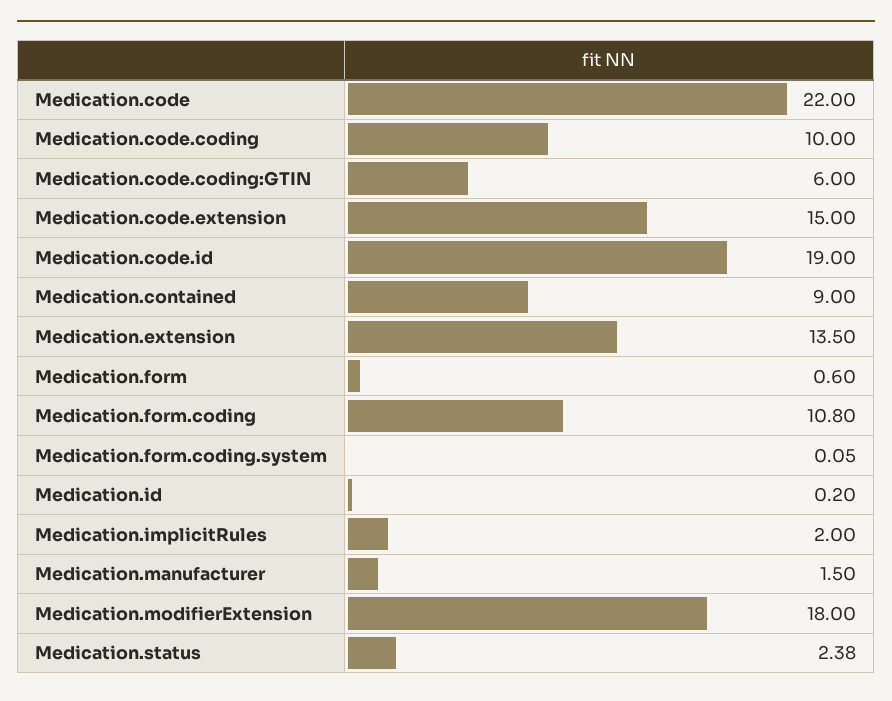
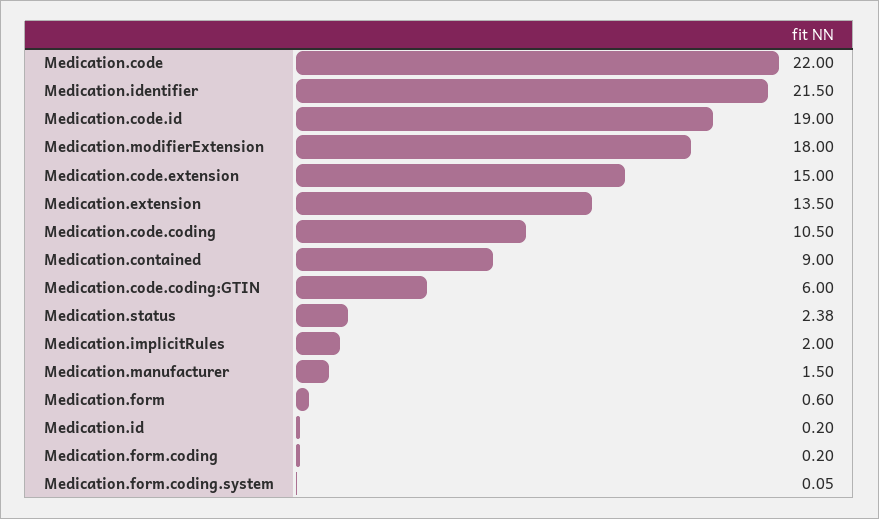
  {
    "Medication.code": 22,
-   "Medication.code.coding": 10,
+   "Medication.code.coding": 10.5,
    "Medication.code.coding:GTIN": 6,
    "Medication.code.extension": 15,
    "Medication.code.id": 19,
    "Medication.contained": 9,
    "Medication.extension": 13.5,
    "Medication.form": 0.6,
-   "Medication.form.coding": 10.8,
+   "Medication.form.coding": 0.2,
    "Medication.form.coding.system": 0.05,
    "Medication.id": 0.2,
    "Medication.implicitRules": 2,
    "Medication.manufacturer": 1.5,
    "Medication.modifierExtension": 18,
-   "Medication.status": 2.38
+   "Medication.status": 2.38,
+   "Medication.identifier": 21.5
  }

